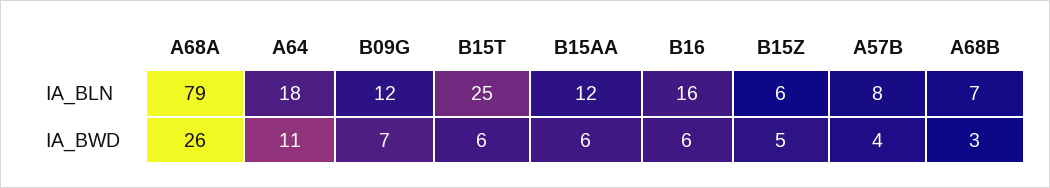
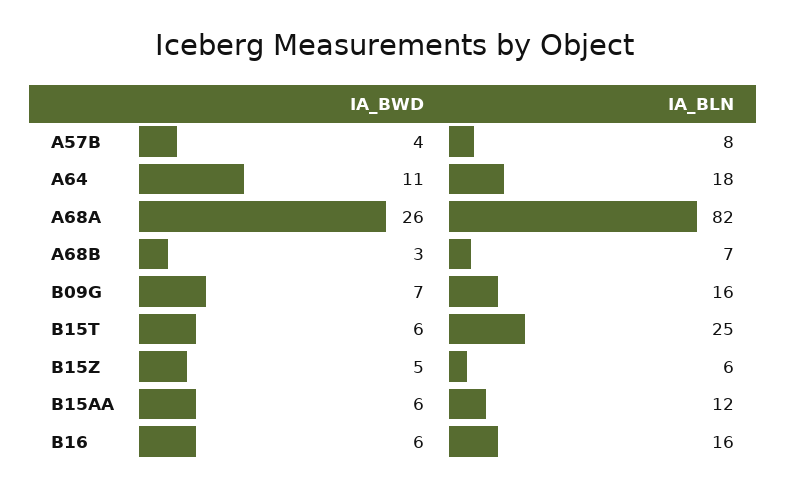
  {
    "A68A": {
-     "IA_BLN": 79,
+     "IA_BLN": 82,
      "IA_BWD": 26
    },
    "A64": {
      "IA_BLN": 18,
      "IA_BWD": 11
    },
    "B09G": {
-     "IA_BLN": 12,
+     "IA_BLN": 16,
      "IA_BWD": 7
    },
    "B15T": {
      "IA_BLN": 25,
      "IA_BWD": 6
    },
    "B15AA": {
      "IA_BLN": 12,
      "IA_BWD": 6
    },
    "B16": {
      "IA_BLN": 16,
      "IA_BWD": 6
    },
    "B15Z": {
      "IA_BLN": 6,
      "IA_BWD": 5
    },
    "A57B": {
      "IA_BLN": 8,
      "IA_BWD": 4
    },
    "A68B": {
      "IA_BLN": 7,
      "IA_BWD": 3
    }
  }

